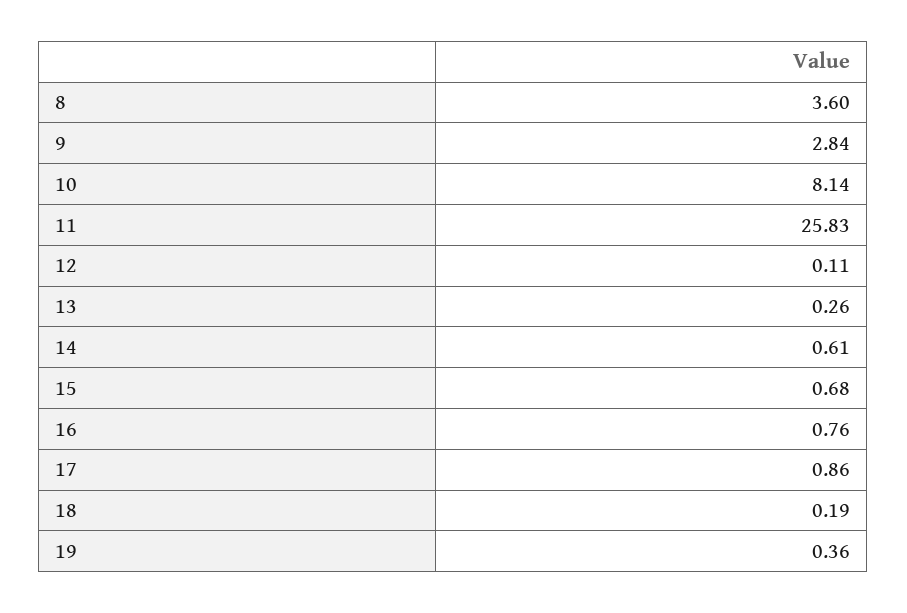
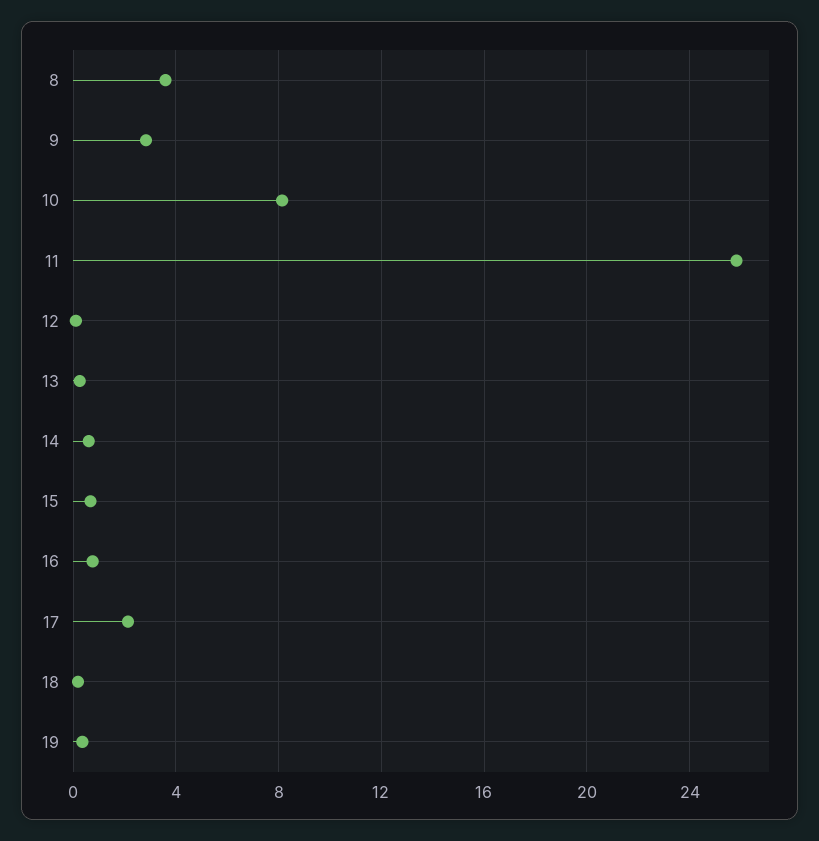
  {
    "8": 3.6,
    "9": 2.84,
    "10": 8.14,
    "11": 25.83,
    "12": 0.11,
    "13": 0.26,
    "14": 0.61,
    "15": 0.68,
    "16": 0.76,
-   "17": 0.86,
+   "17": 2,
    "18": 0.19,
    "19": 0.36
  }

